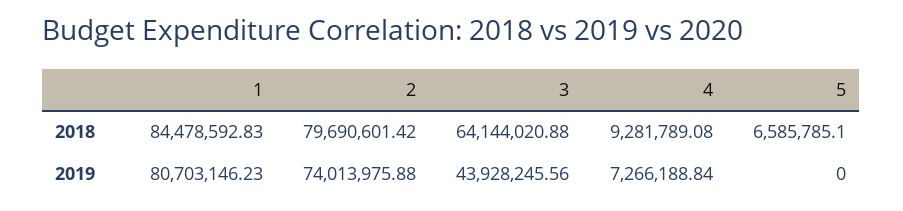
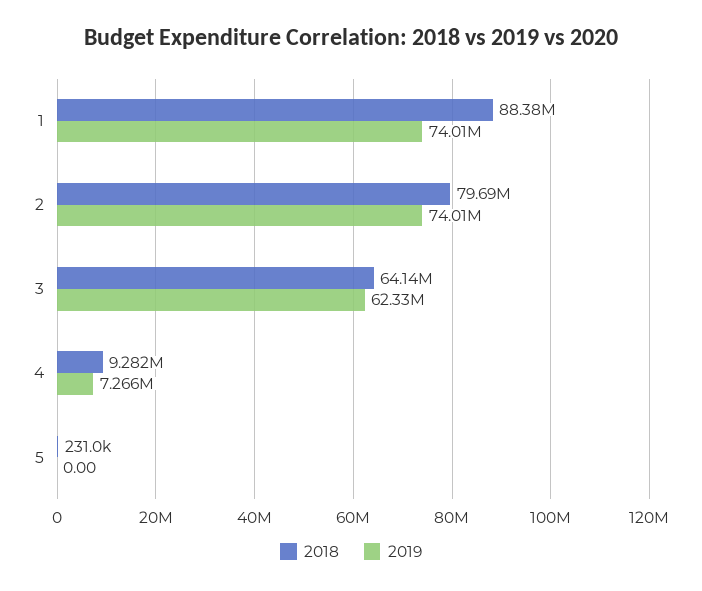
  {
    "2018": {
-     "1": 84478592.83,
+     "1": 88380000,
      "2": 79690601.42,
      "3": 64144020.88,
      "4": 9281789.08,
-     "5": 6585785.1
+     "5": 231000
    },
    "2019": {
-     "1": 80703146.23,
+     "1": 74010000,
      "2": 74013975.88,
-     "3": 43928245.56,
+     "3": 62330000,
      "4": 7266188.84,
      "5": 0
    }
  }

